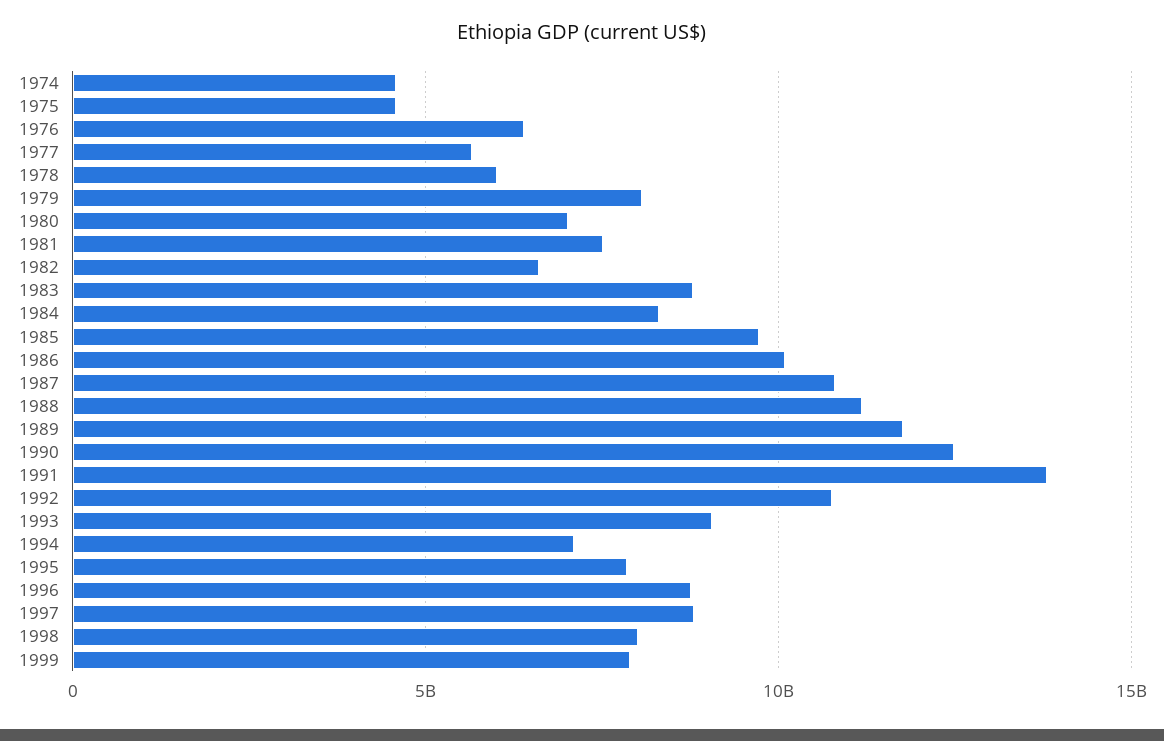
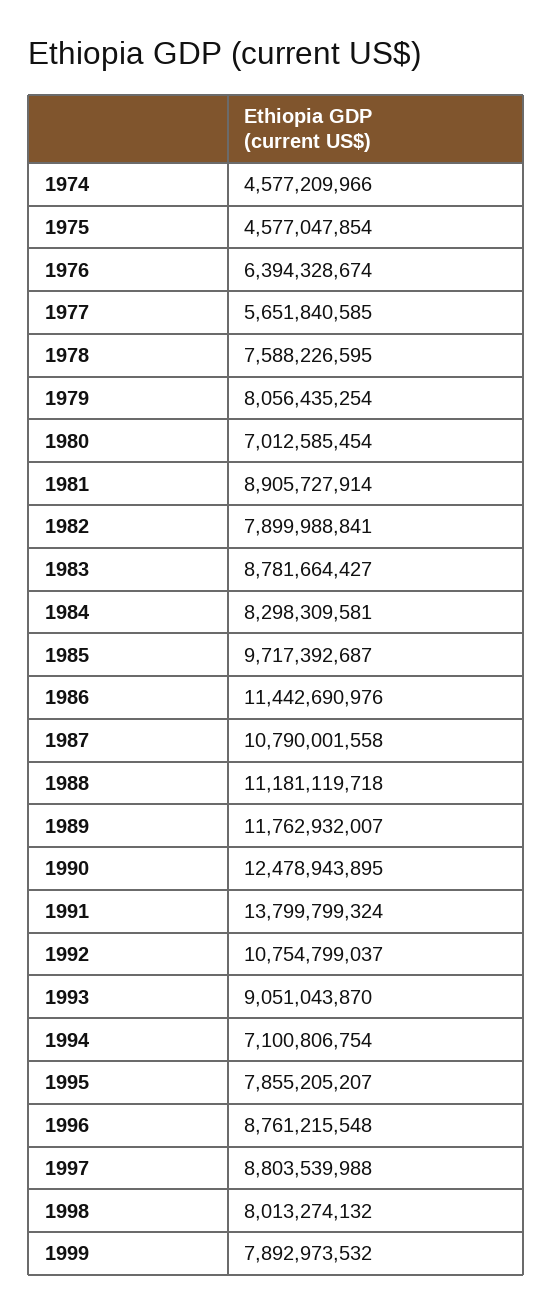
  {
    "1974": 4577209966,
    "1975": 4577047854,
    "1976": 6394328674,
    "1977": 5651840585,
-   "1978": 6000000000,
+   "1978": 7588226595,
    "1979": 8056435254,
    "1980": 7012585454,
-   "1981": 7500000000,
+   "1981": 8905727914,
-   "1982": 6500000000,
+   "1982": 7899988841,
    "1983": 8781664427,
    "1984": 8298309581,
    "1985": 9717392687,
-   "1986": 10000000000,
+   "1986": 11442690976,
    "1987": 10790001558,
    "1988": 11181119718,
    "1989": 11762932007,
    "1990": 12478943895,
    "1991": 13799799324,
    "1992": 10754799037,
    "1993": 9051043870,
    "1994": 7100806754,
    "1995": 7855205207,
    "1996": 8761215548,
    "1997": 8803539988,
    "1998": 8013274132,
    "1999": 7892973532
  }

